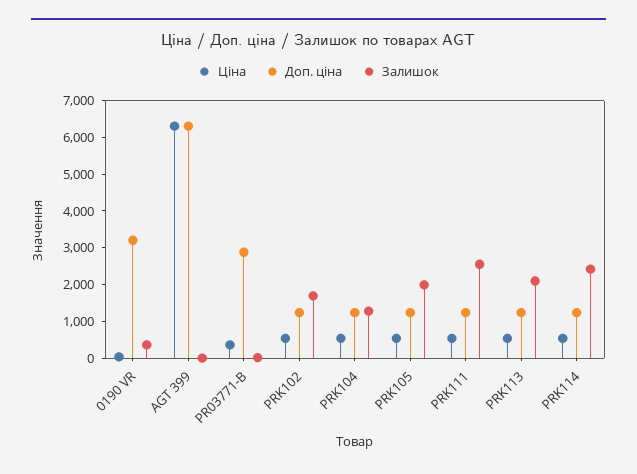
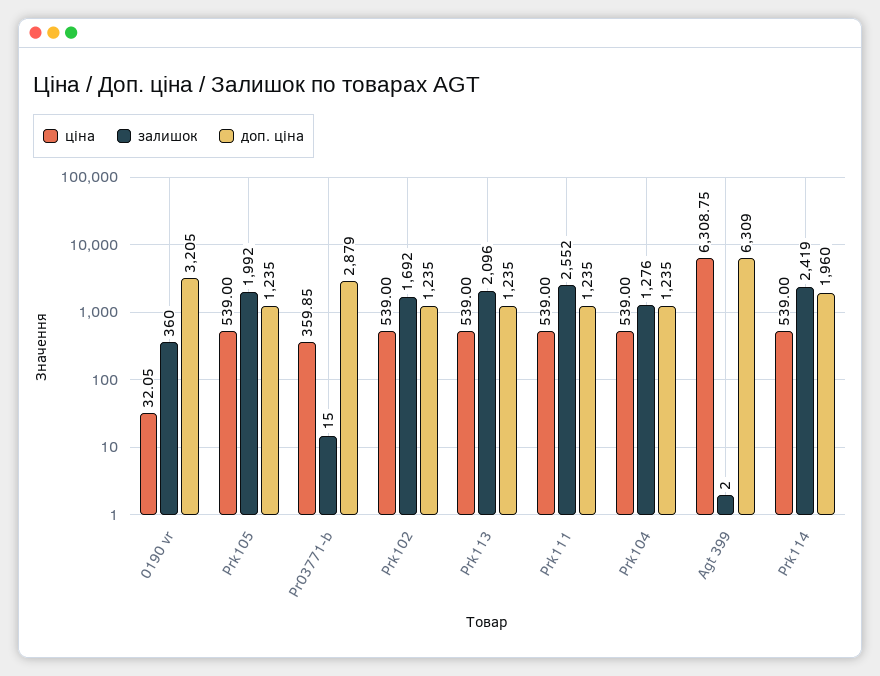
  {
    "Ціна": {
      "0190 VR": 32.05,
      "AGT 399": 6308.75,
      "PR03771-B": 359.85,
      "PRK102": 539,
      "PRK104": 539,
      "PRK105": 539,
      "PRK111": 539,
      "PRK113": 539,
      "PRK114": 539
    },
    "Доп. ціна": {
      "0190 VR": 3205,
      "AGT 399": 6309,
      "PR03771-B": 2879,
      "PRK102": 1235,
      "PRK104": 1235,
      "PRK105": 1235,
      "PRK111": 1235,
      "PRK113": 1235,
-     "PRK114": 1250
+     "PRK114": 1960
    },
    "Залишок": {
      "0190 VR": 360,
      "AGT 399": 2,
      "PR03771-B": 15,
      "PRK102": 1692,
      "PRK104": 1276,
      "PRK105": 1992,
      "PRK111": 2552,
      "PRK113": 2096,
      "PRK114": 2419
    }
  }

